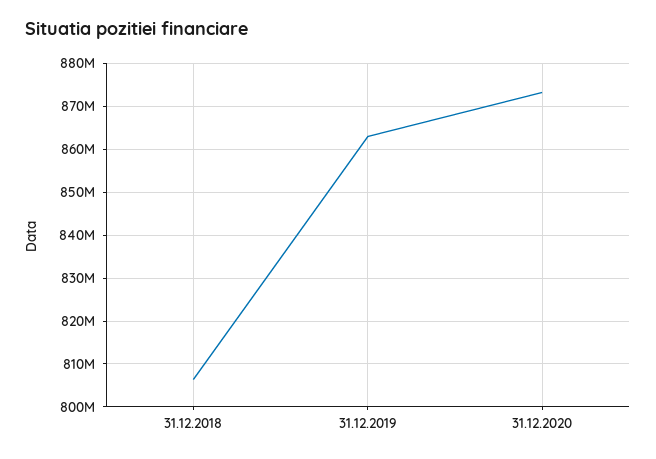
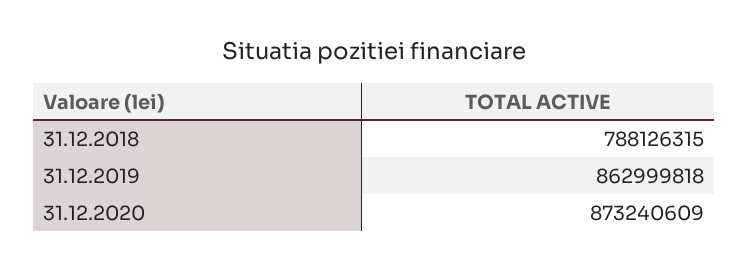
  {
-   "31.12.2018": 806000000,
+   "31.12.2018": 788126315,
    "31.12.2019": 862999818,
    "31.12.2020": 873240609
  }

